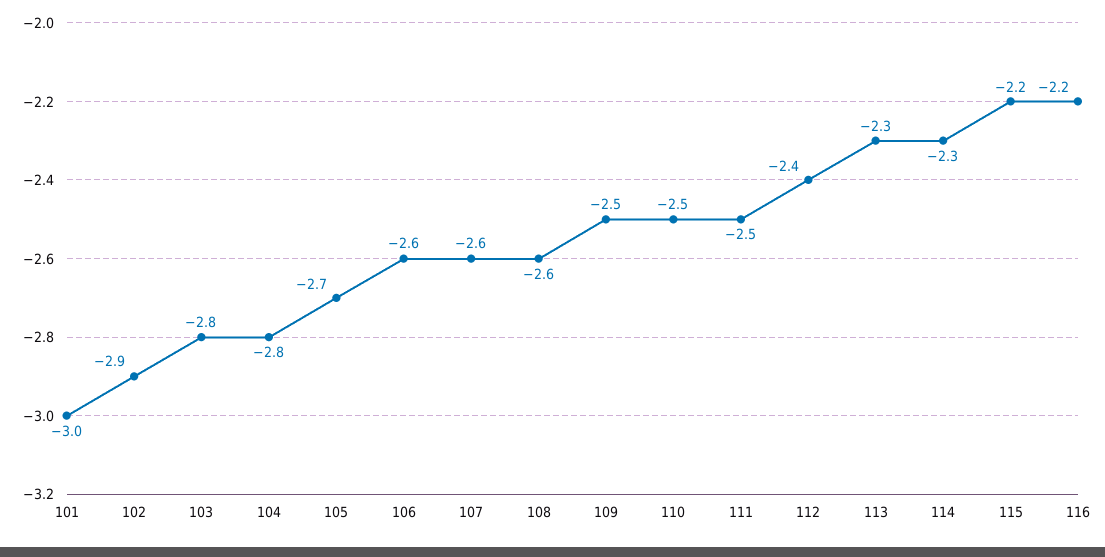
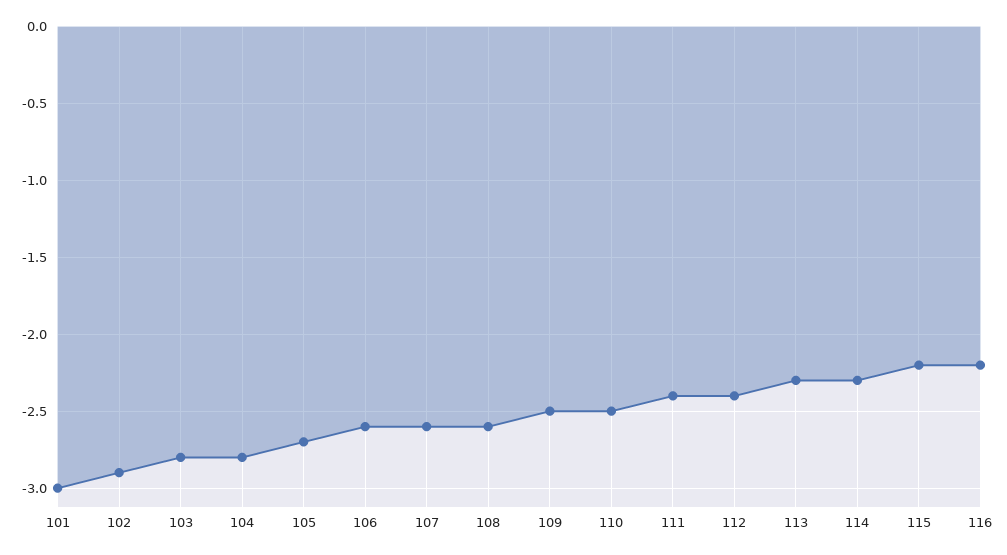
  {
    "101": -3,
    "102": -2.9,
    "103": -2.8,
    "104": -2.8,
    "105": -2.7,
    "106": -2.6,
    "107": -2.6,
    "108": -2.6,
    "109": -2.5,
    "110": -2.5,
-   "111": -2.5,
+   "111": -2.4,
    "112": -2.4,
    "113": -2.3,
    "114": -2.3,
    "115": -2.2,
    "116": -2.2
  }

